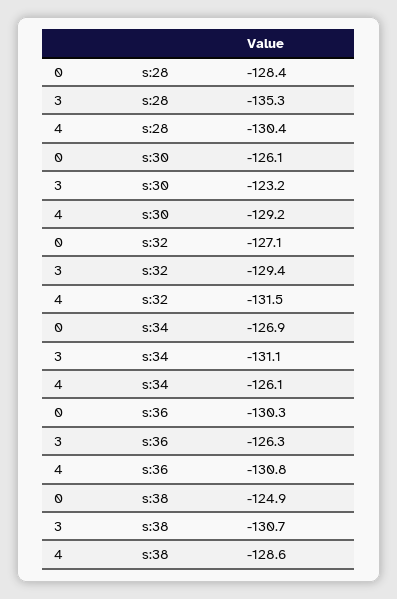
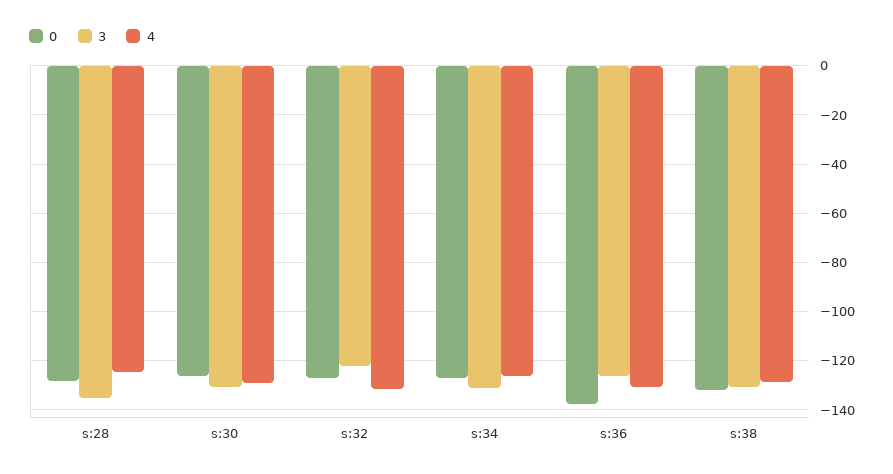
  {
    "0": {
      "s:28": -128.4,
      "s:30": -126.1,
      "s:32": -127.1,
      "s:34": -126.9,
-     "s:36": -130.3,
+     "s:36": -137.5,
-     "s:38": -124.9
+     "s:38": -132.5
    },
    "3": {
      "s:28": -135.3,
-     "s:30": -123.2,
+     "s:30": -130,
-     "s:32": -129.4,
+     "s:32": -122.5,
      "s:34": -131.1,
      "s:36": -126.3,
      "s:38": -130.7
    },
    "4": {
-     "s:28": -130.4,
+     "s:28": -125,
      "s:30": -129.2,
      "s:32": -131.5,
      "s:34": -126.1,
      "s:36": -130.8,
      "s:38": -128.6
    }
  }

